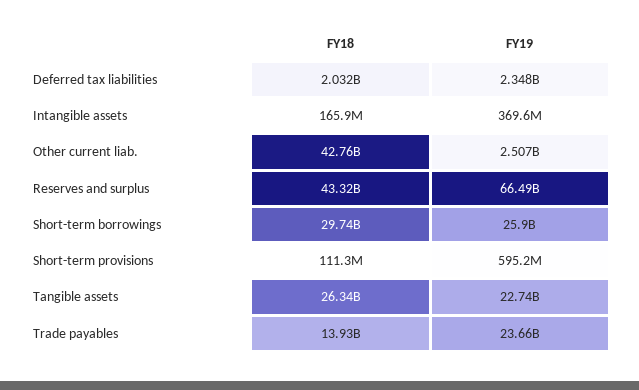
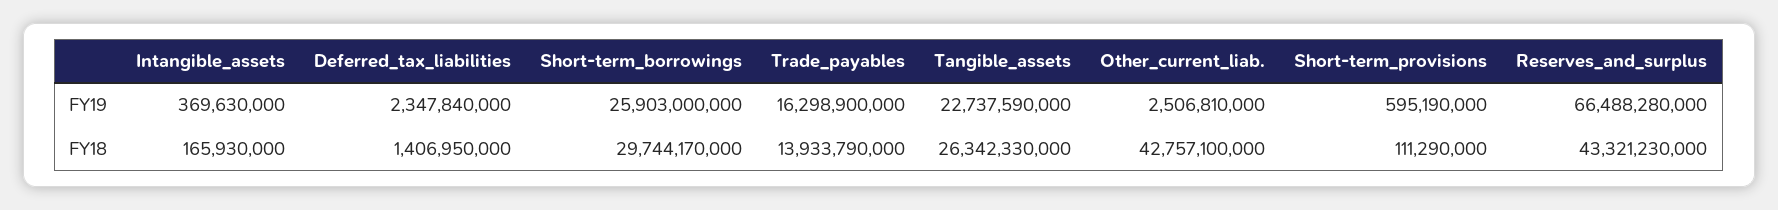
  {
    "FY18": {
-     "Deferred tax liabilities": 2032000000,
+     "Deferred tax liabilities": 1406950000,
      "Intangible assets": 165930000,
      "Other current liab.": 42757100000,
      "Reserves and surplus": 43321230000,
      "Short-term borrowings": 29744170000,
      "Short-term provisions": 111290000,
      "Tangible assets": 26342330000,
      "Trade payables": 13933790000
    },
    "FY19": {
      "Deferred tax liabilities": 2347840000,
      "Intangible assets": 369630000,
      "Other current liab.": 2506810000,
      "Reserves and surplus": 66488280000,
      "Short-term borrowings": 25903000000,
      "Short-term provisions": 595190000,
      "Tangible assets": 22737590000,
-     "Trade payables": 23660000000
+     "Trade payables": 16298900000
    }
  }

